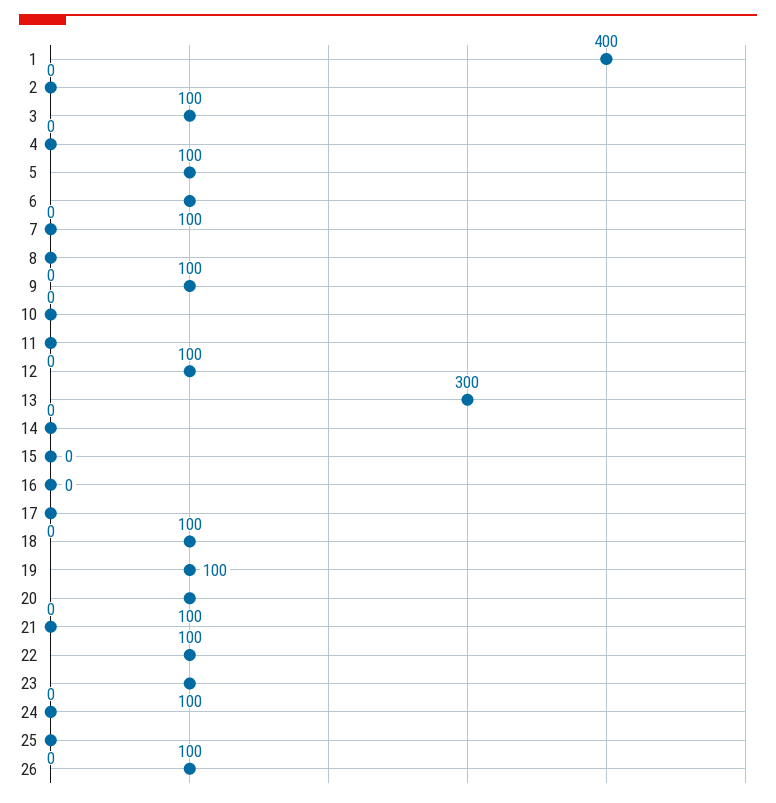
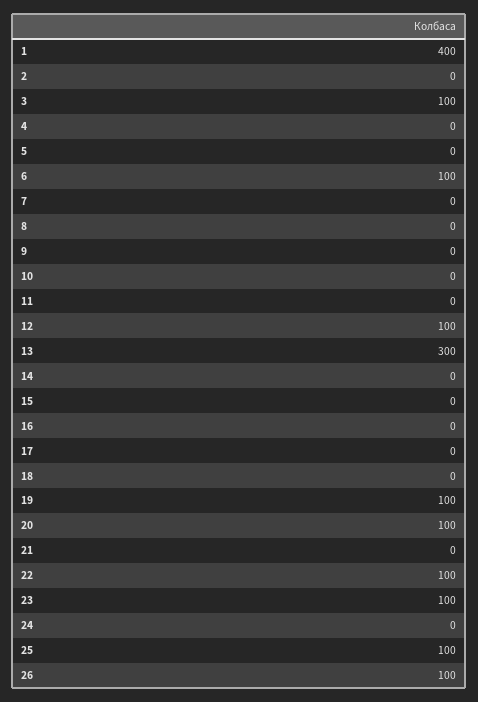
  {
    "1": 400,
    "2": 0,
    "3": 100,
    "4": 0,
-   "5": 100,
+   "5": 0,
    "6": 100,
    "7": 0,
    "8": 0,
-   "9": 100,
+   "9": 0,
    "10": 0,
    "11": 0,
    "12": 100,
    "13": 300,
    "14": 0,
    "15": 0,
    "16": 0,
    "17": 0,
-   "18": 100,
+   "18": 0,
    "19": 100,
    "20": 100,
    "21": 0,
    "22": 100,
    "23": 100,
    "24": 0,
-   "25": 0,
+   "25": 100,
    "26": 100
  }

